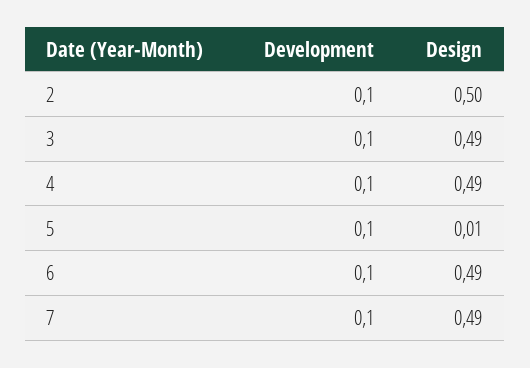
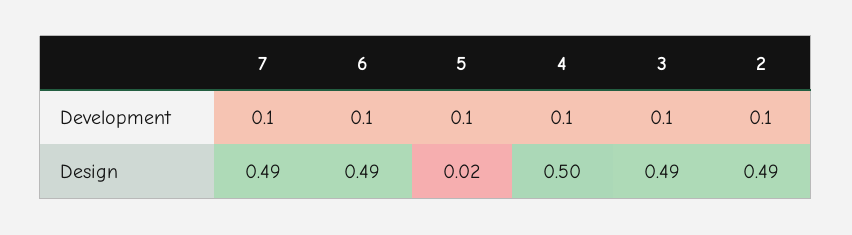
  {
    "Development": {
      "2": 0.1,
      "3": 0.1,
      "4": 0.1,
      "5": 0.1,
      "6": 0.1,
      "7": 0.1
    },
    "Design": {
-     "2": 0.5,
+     "2": 0.49,
      "3": 0.49,
-     "4": 0.49,
+     "4": 0.5,
-     "5": 0.01,
+     "5": 0.02,
      "6": 0.49,
      "7": 0.49
    }
  }

